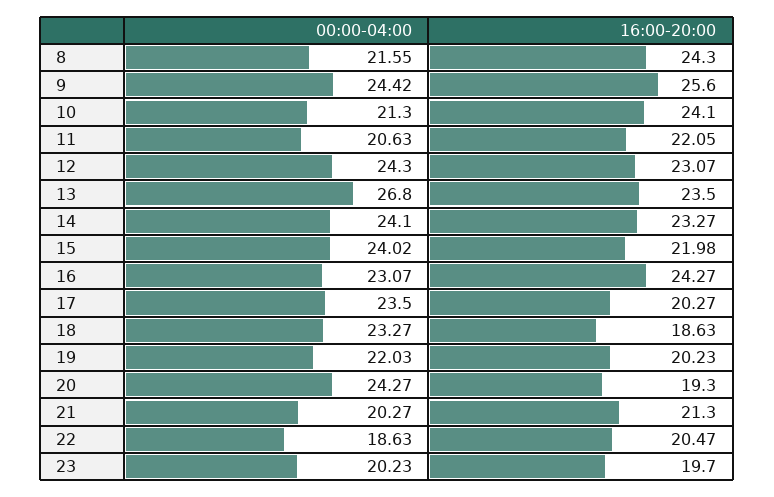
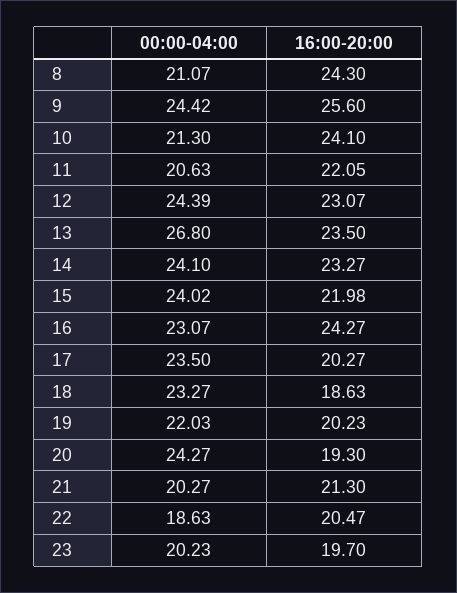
  {
    "00:00-04:00": {
-     "8": 21.55,
+     "8": 21.07,
      "9": 24.42,
      "10": 21.3,
      "11": 20.63,
-     "12": 24.3,
+     "12": 24.39,
      "13": 26.8,
      "14": 24.1,
      "15": 24.02,
      "16": 23.07,
      "17": 23.5,
      "18": 23.27,
      "19": 22.03,
      "20": 24.27,
      "21": 20.27,
      "22": 18.63,
      "23": 20.23
    },
    "16:00-20:00": {
      "8": 24.3,
      "9": 25.6,
      "10": 24.1,
      "11": 22.05,
      "12": 23.07,
      "13": 23.5,
      "14": 23.27,
      "15": 21.98,
      "16": 24.27,
      "17": 20.27,
      "18": 18.63,
      "19": 20.23,
      "20": 19.3,
      "21": 21.3,
      "22": 20.47,
      "23": 19.7
    }
  }

